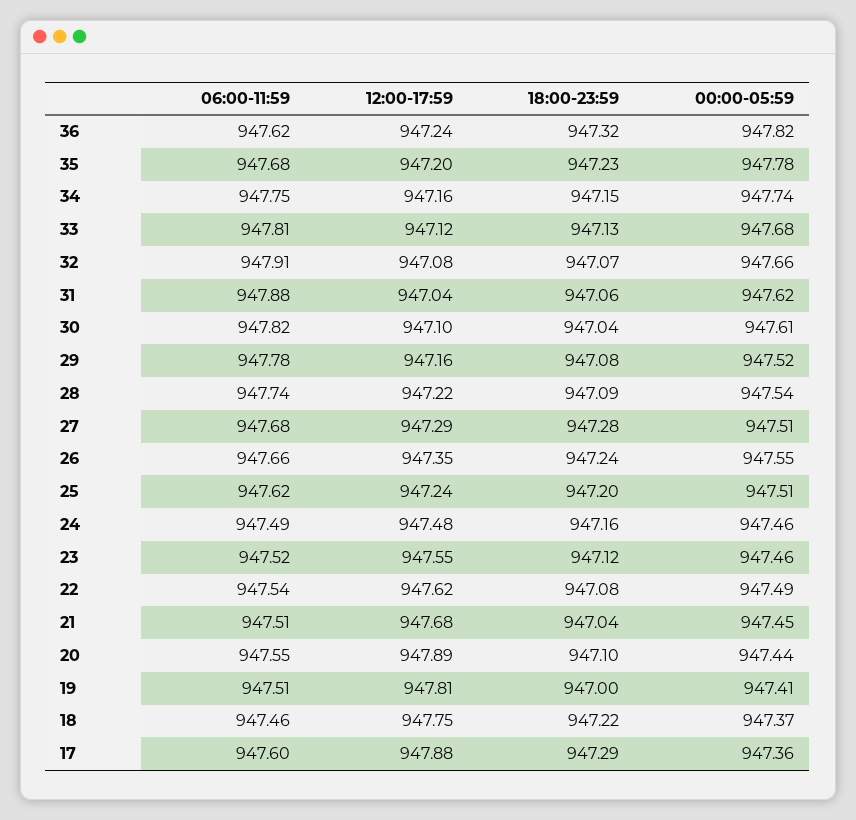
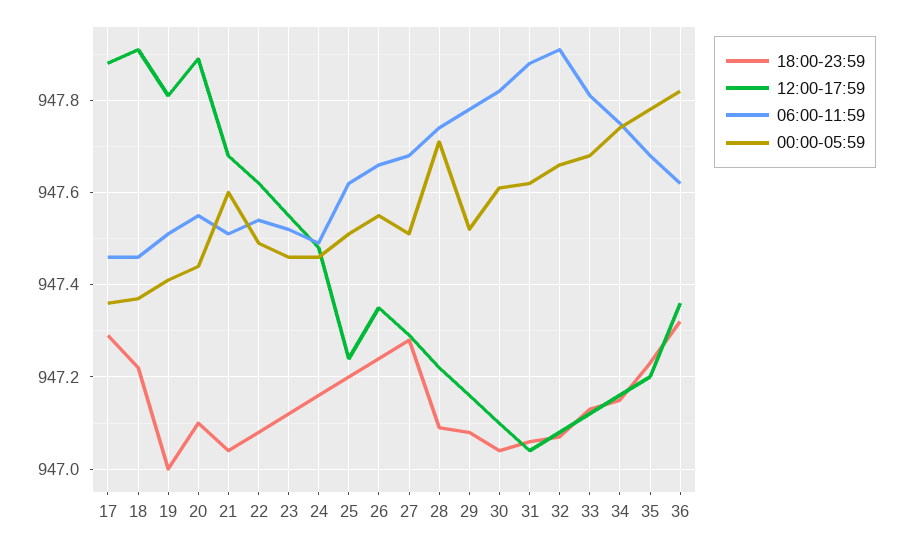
  {
    "06:00-11:59": {
      "36": 947.62,
      "35": 947.68,
      "34": 947.75,
      "33": 947.81,
      "32": 947.91,
      "31": 947.88,
      "30": 947.82,
      "29": 947.78,
      "28": 947.74,
      "27": 947.68,
      "26": 947.66,
      "25": 947.62,
      "24": 947.49,
      "23": 947.52,
      "22": 947.54,
      "21": 947.51,
      "20": 947.55,
      "19": 947.51,
      "18": 947.46,
-     "17": 947.6
+     "17": 947.45
    },
    "12:00-17:59": {
-     "36": 947.24,
+     "36": 947.35,
      "35": 947.2,
      "34": 947.16,
      "33": 947.12,
      "32": 947.08,
      "31": 947.04,
      "30": 947.1,
      "29": 947.16,
      "28": 947.22,
      "27": 947.29,
      "26": 947.35,
      "25": 947.24,
      "24": 947.48,
      "23": 947.55,
      "22": 947.62,
      "21": 947.68,
      "20": 947.89,
      "19": 947.81,
-     "18": 947.75,
+     "18": 947.9,
      "17": 947.88
    },
    "18:00-23:59": {
      "36": 947.32,
      "35": 947.23,
      "34": 947.15,
      "33": 947.13,
      "32": 947.07,
      "31": 947.06,
      "30": 947.04,
      "29": 947.08,
      "28": 947.09,
      "27": 947.28,
      "26": 947.24,
      "25": 947.2,
      "24": 947.16,
      "23": 947.12,
      "22": 947.08,
      "21": 947.04,
      "20": 947.1,
      "19": 947,
      "18": 947.22,
      "17": 947.29
    },
    "00:00-05:59": {
      "36": 947.82,
      "35": 947.78,
      "34": 947.74,
      "33": 947.68,
      "32": 947.66,
      "31": 947.62,
      "30": 947.61,
      "29": 947.52,
-     "28": 947.54,
+     "28": 947.7,
      "27": 947.51,
      "26": 947.55,
      "25": 947.51,
      "24": 947.46,
      "23": 947.46,
      "22": 947.49,
-     "21": 947.45,
+     "21": 947.6,
      "20": 947.44,
      "19": 947.41,
      "18": 947.37,
      "17": 947.36
    }
  }

